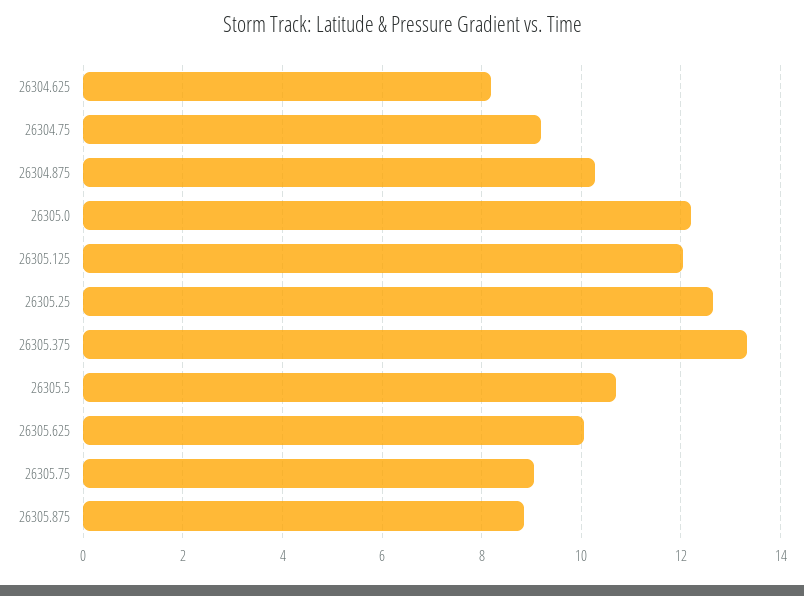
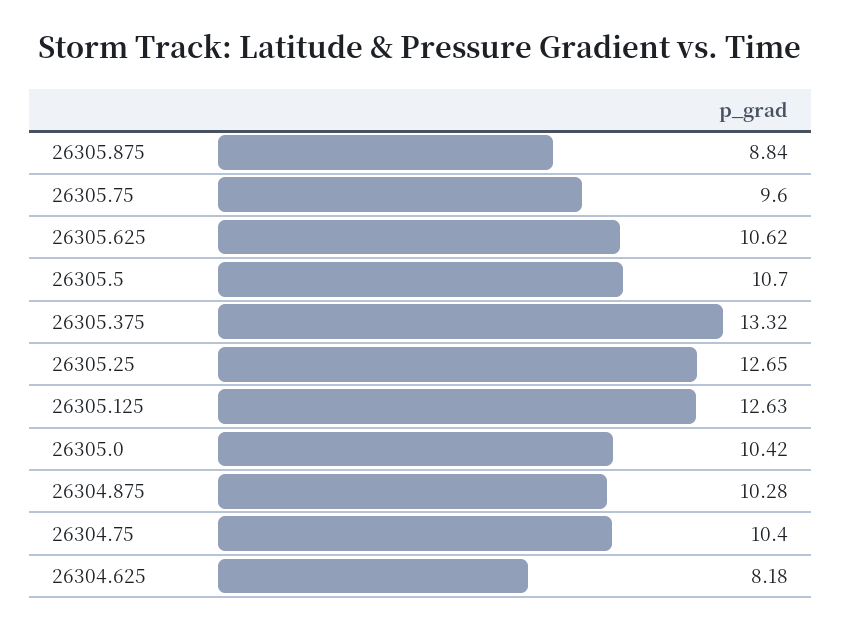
  {
    "26304.625": 8.18,
-   "26304.75": 9.2,
+   "26304.75": 10.4,
    "26304.875": 10.28,
-   "26305.0": 12.2,
+   "26305.0": 10.42,
-   "26305.125": 12,
+   "26305.125": 12.63,
    "26305.25": 12.65,
    "26305.375": 13.32,
    "26305.5": 10.7,
-   "26305.625": 10,
+   "26305.625": 10.62,
-   "26305.75": 9,
+   "26305.75": 9.6,
    "26305.875": 8.84
  }

